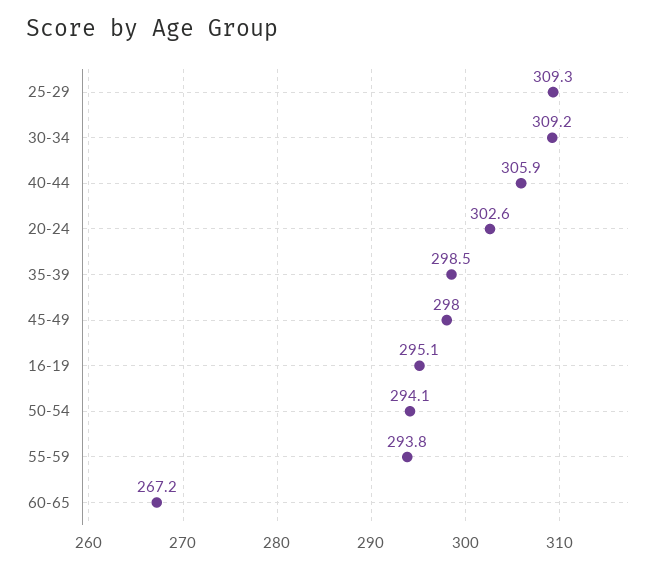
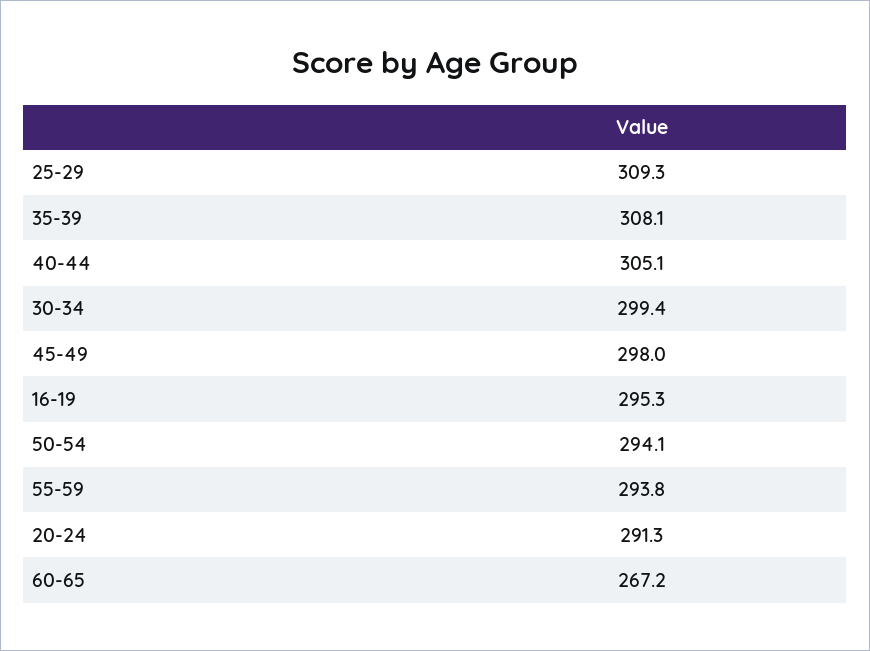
  {
    "25-29": 309.3,
-   "30-34": 309.2,
+   "30-34": 299.4,
-   "40-44": 305.9,
+   "40-44": 305.1,
-   "20-24": 302.6,
+   "20-24": 291.3,
-   "35-39": 298.5,
+   "35-39": 308.1,
    "45-49": 298,
-   "16-19": 295.1,
+   "16-19": 295.3,
    "50-54": 294.1,
    "55-59": 293.8,
    "60-65": 267.2
  }

